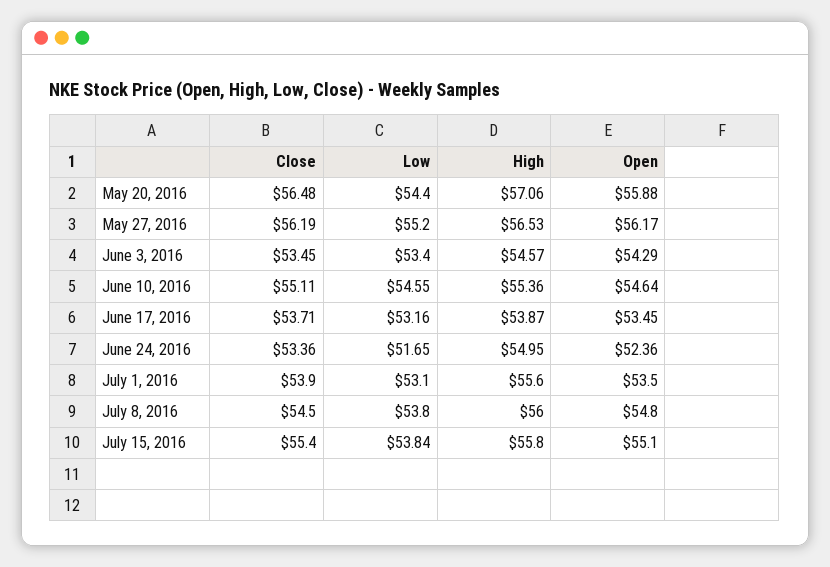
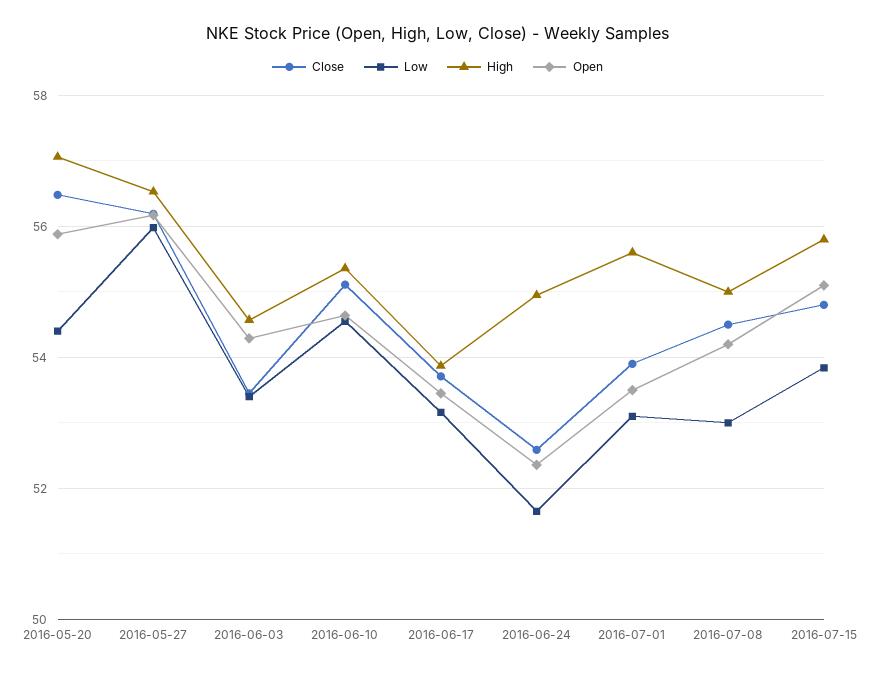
  {
    "Close": {
      "May 20, 2016": 56.48,
      "May 27, 2016": 56.19,
      "June 3, 2016": 53.45,
      "June 10, 2016": 55.11,
      "June 17, 2016": 53.71,
-     "June 24, 2016": 53.36,
+     "June 24, 2016": 52.6,
      "July 1, 2016": 53.9,
      "July 8, 2016": 54.5,
-     "July 15, 2016": 55.4
+     "July 15, 2016": 54.8
    },
    "Low": {
      "May 20, 2016": 54.4,
-     "May 27, 2016": 55.2,
+     "May 27, 2016": 56,
      "June 3, 2016": 53.4,
      "June 10, 2016": 54.55,
      "June 17, 2016": 53.16,
      "June 24, 2016": 51.65,
      "July 1, 2016": 53.1,
-     "July 8, 2016": 53.8,
+     "July 8, 2016": 53,
      "July 15, 2016": 53.84
    },
    "High": {
      "May 20, 2016": 57.06,
      "May 27, 2016": 56.53,
      "June 3, 2016": 54.57,
      "June 10, 2016": 55.36,
      "June 17, 2016": 53.87,
      "June 24, 2016": 54.95,
      "July 1, 2016": 55.6,
-     "July 8, 2016": 56,
+     "July 8, 2016": 55,
      "July 15, 2016": 55.8
    },
    "Open": {
      "May 20, 2016": 55.88,
      "May 27, 2016": 56.17,
      "June 3, 2016": 54.29,
      "June 10, 2016": 54.64,
      "June 17, 2016": 53.45,
      "June 24, 2016": 52.36,
      "July 1, 2016": 53.5,
-     "July 8, 2016": 54.8,
+     "July 8, 2016": 54.2,
      "July 15, 2016": 55.1
    }
  }

